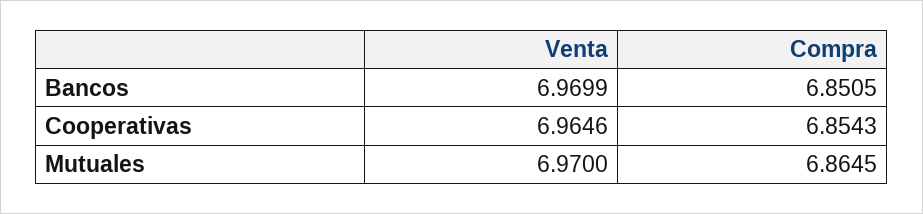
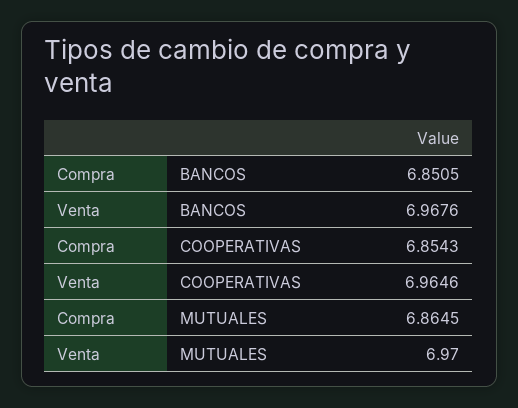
  {
    "Venta": {
-     "Bancos": 6.9699,
+     "Bancos": 6.9676,
      "Cooperativas": 6.9646,
      "Mutuales": 6.97
    },
    "Compra": {
      "Bancos": 6.8505,
      "Cooperativas": 6.8543,
      "Mutuales": 6.8645
    }
  }

